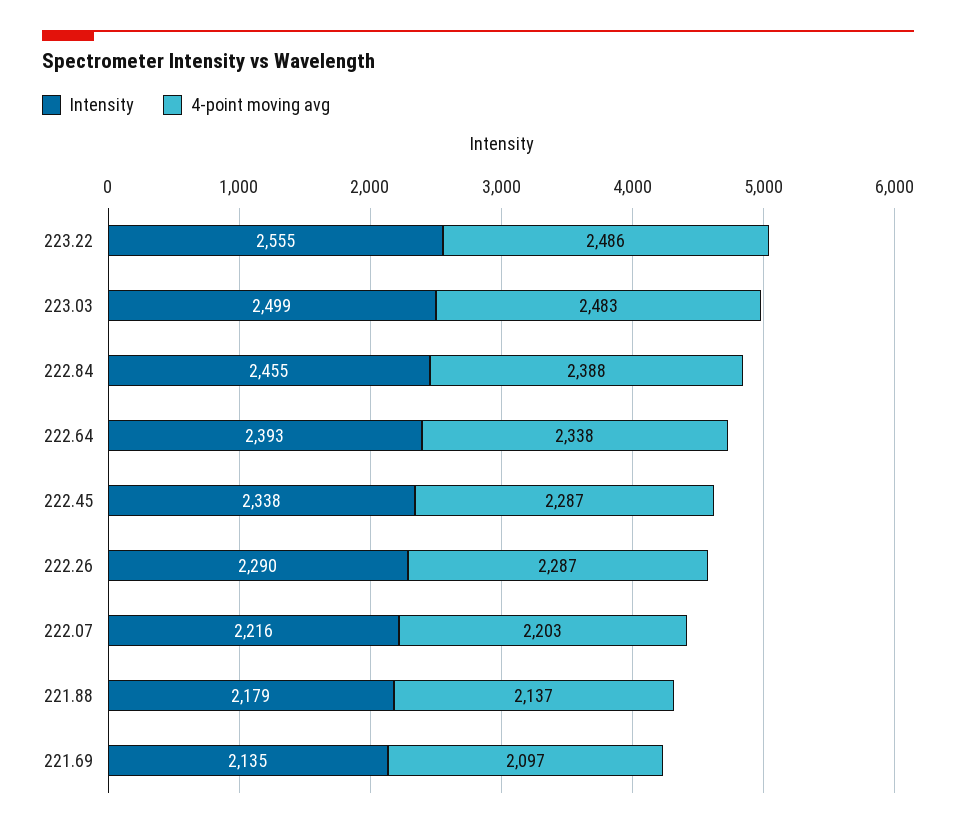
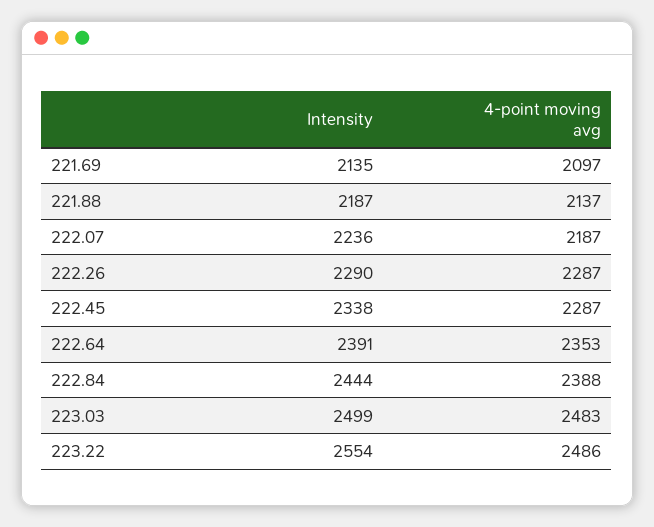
  {
    "Intensity": {
-     "223.22": 2555,
+     "223.22": 2554,
      "223.03": 2499,
-     "222.84": 2455,
+     "222.84": 2444,
-     "222.64": 2393,
+     "222.64": 2391,
      "222.45": 2338,
      "222.26": 2290,
-     "222.07": 2216,
+     "222.07": 2236,
-     "221.88": 2179,
+     "221.88": 2187,
      "221.69": 2135
    },
    "4-point moving avg": {
      "223.22": 2486,
      "223.03": 2483,
      "222.84": 2388,
-     "222.64": 2338,
+     "222.64": 2353,
      "222.45": 2287,
      "222.26": 2287,
-     "222.07": 2203,
+     "222.07": 2187,
      "221.88": 2137,
      "221.69": 2097
    }
  }

